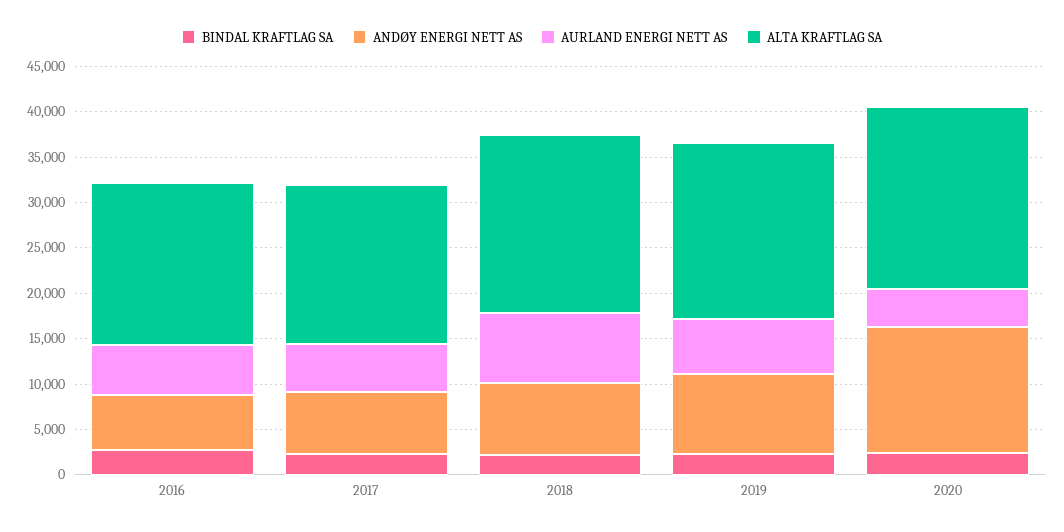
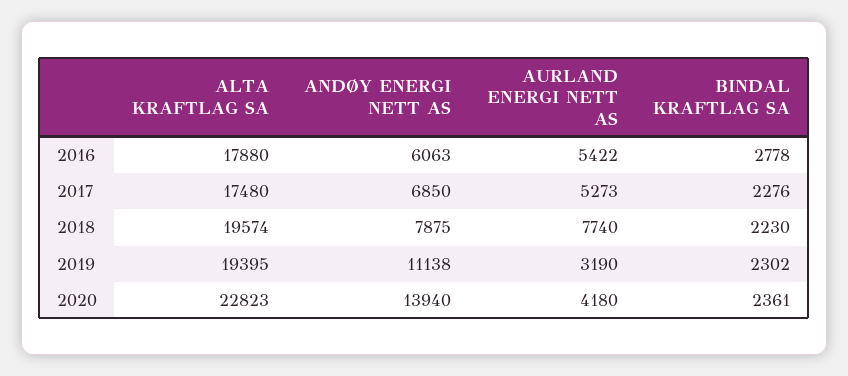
  {
    "BINDAL KRAFTLAG SA": {
      "2016": 2778,
      "2017": 2276,
      "2018": 2230,
      "2019": 2302,
      "2020": 2361
    },
    "ANDØY ENERGI NETT AS": {
      "2016": 6063,
      "2017": 6850,
      "2018": 7875,
-     "2019": 9000,
+     "2019": 11138,
      "2020": 13940
    },
    "AURLAND ENERGI NETT AS": {
      "2016": 5422,
      "2017": 5273,
      "2018": 7740,
-     "2019": 6000,
+     "2019": 3190,
      "2020": 4180
    },
    "ALTA KRAFTLAG SA": {
      "2016": 17880,
      "2017": 17480,
      "2018": 19574,
      "2019": 19395,
-     "2020": 20000
+     "2020": 22823
    }
  }

